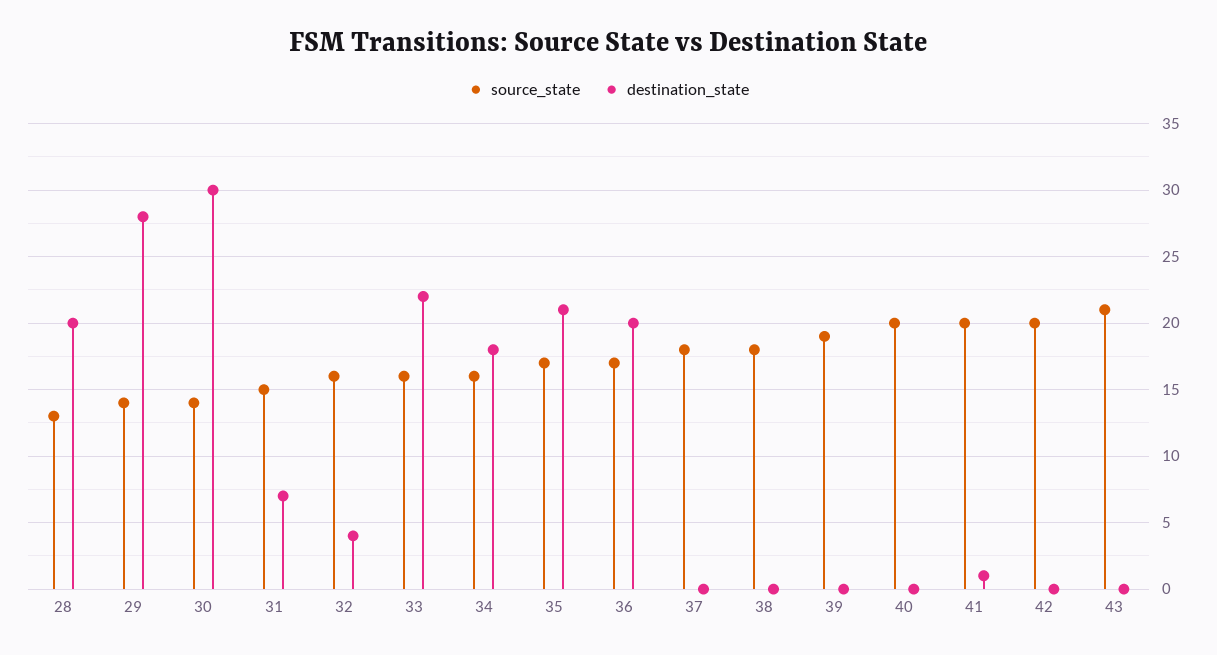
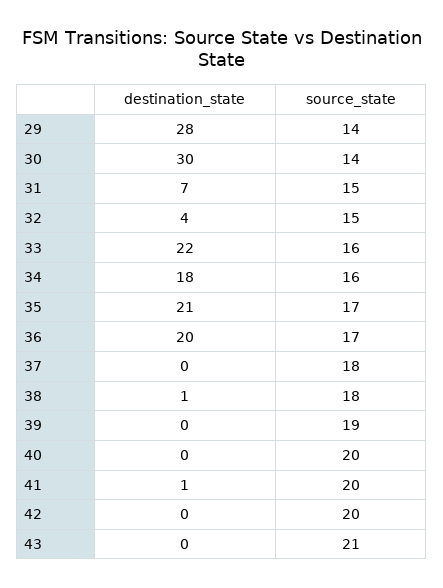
  {
    "source_state": {
-     "28": 13,
      "29": 14,
      "30": 14,
      "31": 15,
-     "32": 16,
+     "32": 15,
      "33": 16,
      "34": 16,
      "35": 17,
      "36": 17,
      "37": 18,
      "38": 18,
      "39": 19,
      "40": 20,
      "41": 20,
      "42": 20,
      "43": 21
    },
    "destination_state": {
-     "28": 20,
      "29": 28,
      "30": 30,
      "31": 7,
      "32": 4,
      "33": 22,
      "34": 18,
      "35": 21,
      "36": 20,
      "37": 0,
-     "38": 0,
+     "38": 1,
      "39": 0,
      "40": 0,
      "41": 1,
      "42": 0,
      "43": 0
    }
  }

